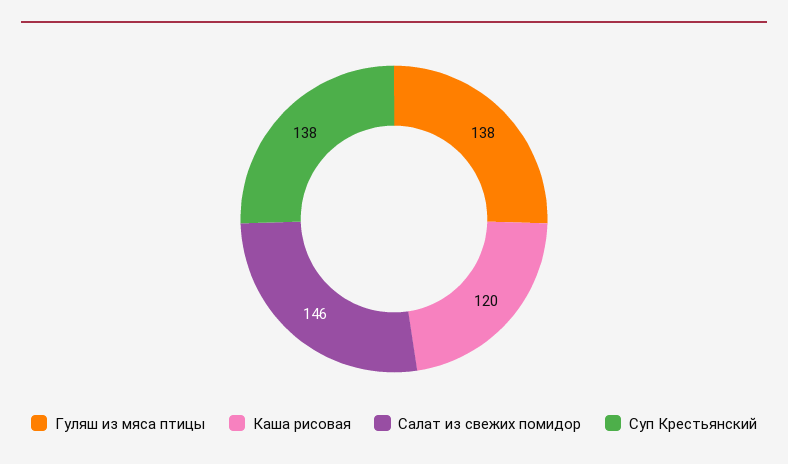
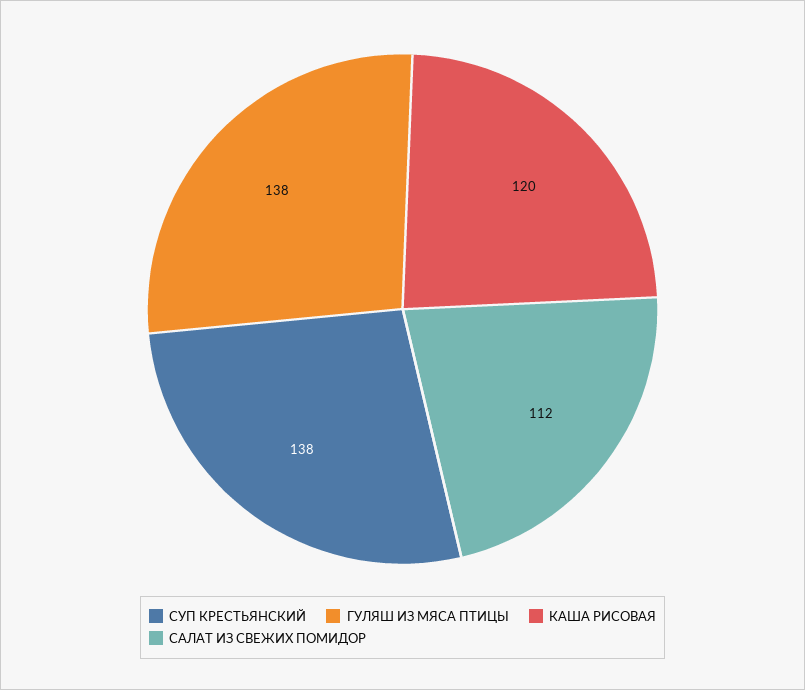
  {
    "Гуляш из мяса птицы": 138,
    "Каша рисовая": 120,
-   "Салат из свежих помидор": 146,
+   "Салат из свежих помидор": 112,
    "Суп Крестьянский": 138
  }

